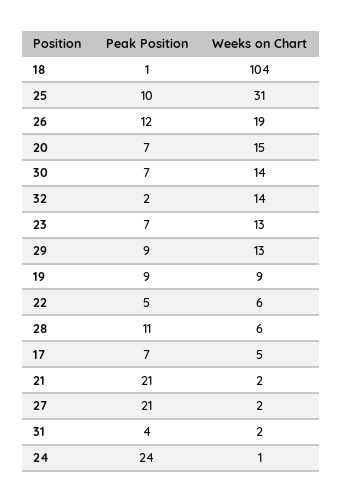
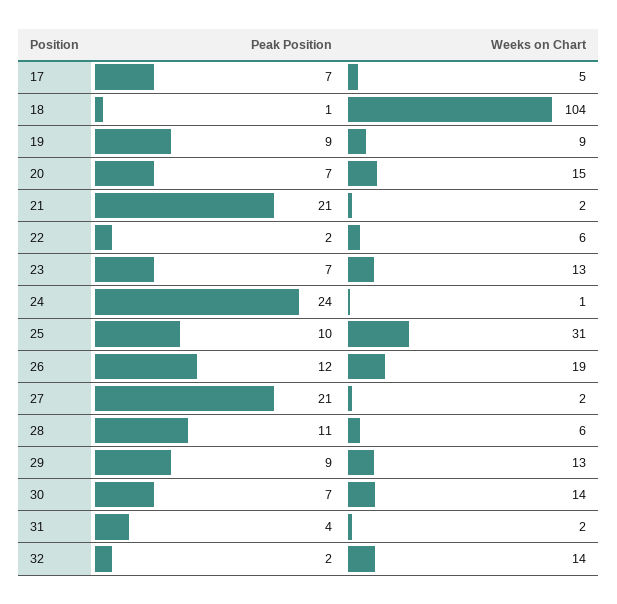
  {
    "Peak Position": {
      "18": 1,
      "25": 10,
      "26": 12,
      "20": 7,
      "30": 7,
      "32": 2,
      "23": 7,
      "29": 9,
      "19": 9,
-     "22": 5,
+     "22": 2,
      "28": 11,
      "17": 7,
      "21": 21,
      "27": 21,
      "31": 4,
      "24": 24
    },
    "Weeks on Chart": {
      "18": 104,
      "25": 31,
      "26": 19,
      "20": 15,
      "30": 14,
      "32": 14,
      "23": 13,
      "29": 13,
      "19": 9,
      "22": 6,
      "28": 6,
      "17": 5,
      "21": 2,
      "27": 2,
      "31": 2,
      "24": 1
    }
  }

